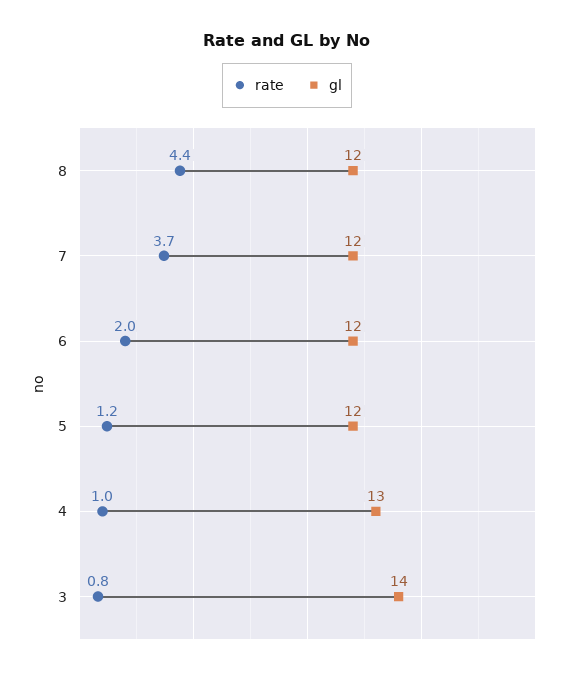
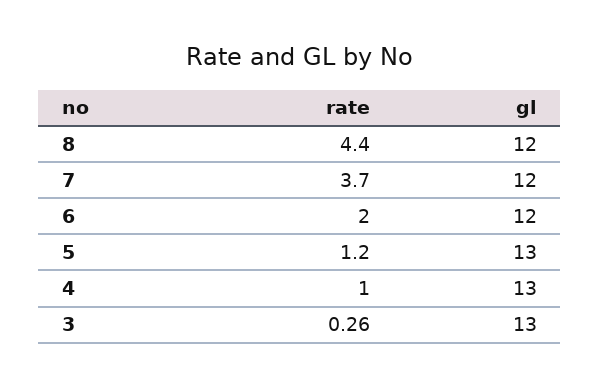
  {
    "rate": {
      "8": 4.4,
      "7": 3.7,
      "6": 2,
      "5": 1.2,
      "4": 1,
-     "3": 0.8
+     "3": 0.26
    },
    "gl": {
      "8": 12,
      "7": 12,
      "6": 12,
-     "5": 12,
+     "5": 13,
      "4": 13,
-     "3": 14
+     "3": 13
    }
  }

